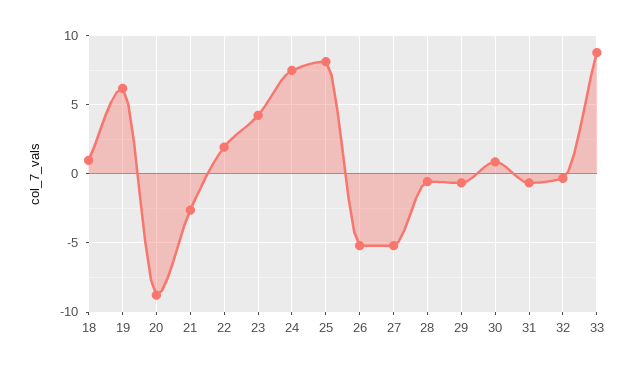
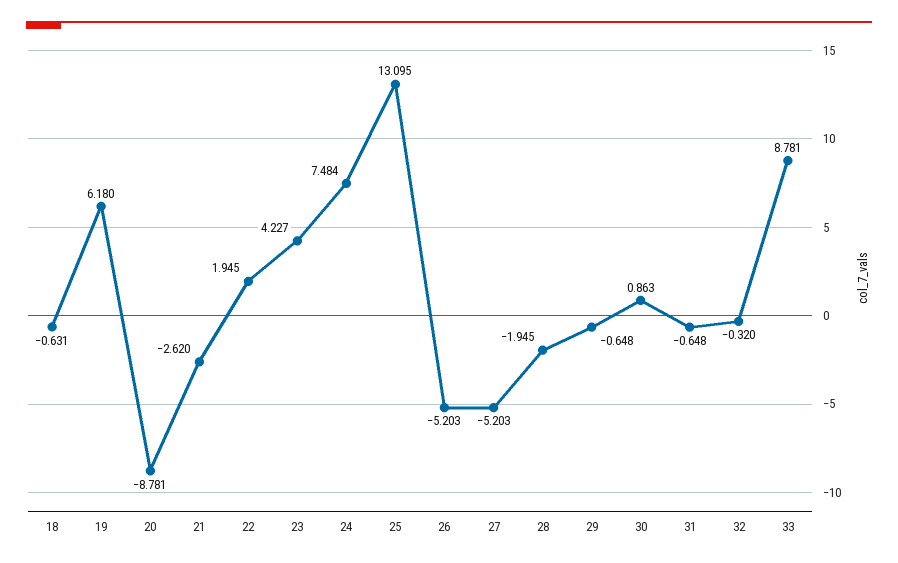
  {
-   "18": 1,
+   "18": -0.631,
    "19": 6.18,
    "20": -8.781,
    "21": -2.62,
    "22": 1.945,
    "23": 4.227,
    "24": 7.484,
-   "25": 8,
+   "25": 13.095,
    "26": -5.203,
    "27": -5.203,
-   "28": -0.5,
+   "28": -1.945,
    "29": -0.648,
    "30": 0.863,
    "31": -0.648,
    "32": -0.32,
    "33": 8.781
  }

